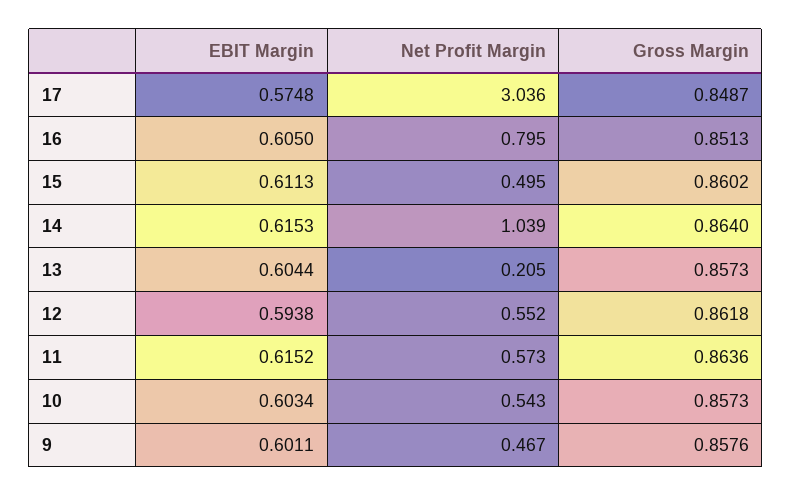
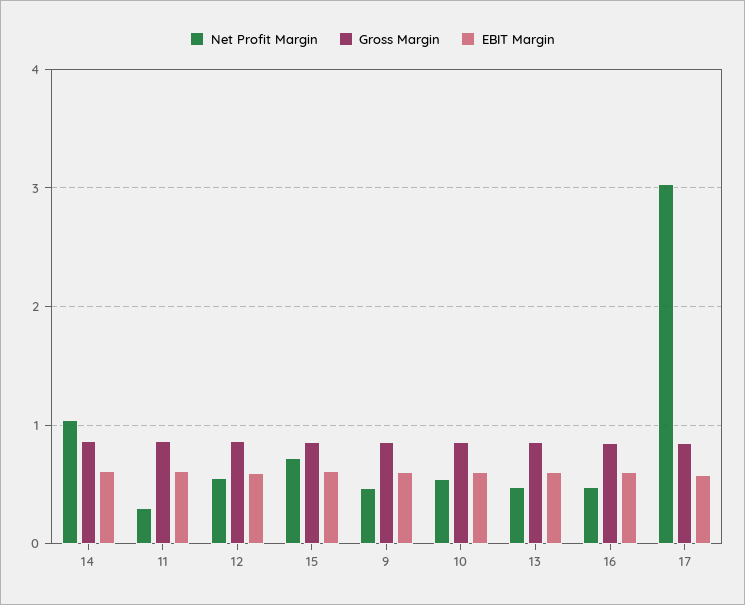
  {
    "EBIT Margin": {
      "17": 0.5748,
      "16": 0.605,
      "15": 0.6113,
      "14": 0.6153,
      "13": 0.6044,
      "12": 0.5938,
      "11": 0.6152,
      "10": 0.6034,
      "9": 0.6011
    },
    "Net Profit Margin": {
      "17": 3.036,
-     "16": 0.795,
+     "16": 0.5,
-     "15": 0.495,
+     "15": 0.7,
      "14": 1.039,
-     "13": 0.205,
+     "13": 0.5,
      "12": 0.552,
-     "11": 0.573,
+     "11": 0.3,
      "10": 0.543,
      "9": 0.467
    },
    "Gross Margin": {
      "17": 0.8487,
      "16": 0.8513,
      "15": 0.8602,
      "14": 0.864,
      "13": 0.8573,
      "12": 0.8618,
      "11": 0.8636,
      "10": 0.8573,
      "9": 0.8576
    }
  }

